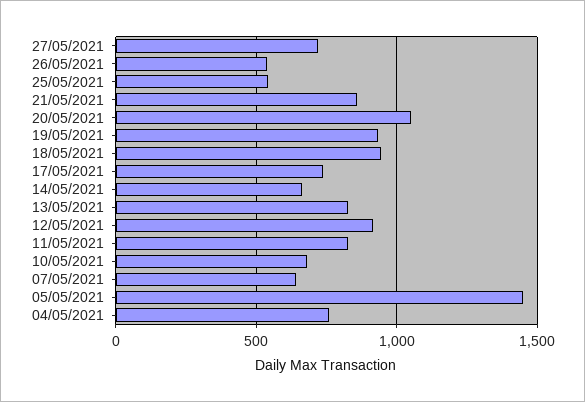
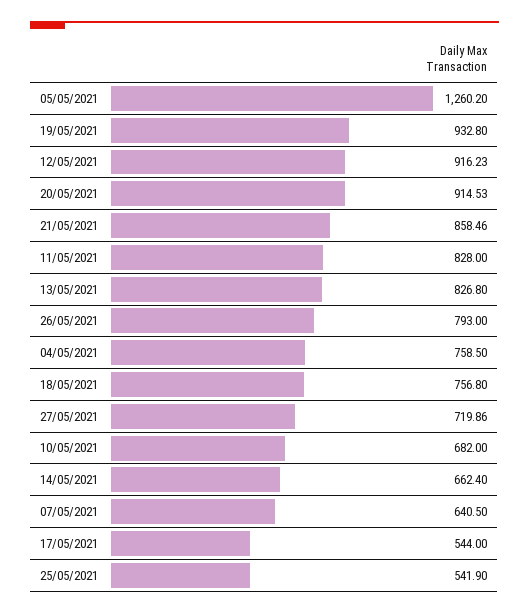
  {
    "27/05/2021": 719.86,
-   "26/05/2021": 550,
+   "26/05/2021": 793,
    "25/05/2021": 541.9,
    "21/05/2021": 858.46,
-   "20/05/2021": 1050,
+   "20/05/2021": 914.53,
    "19/05/2021": 932.8,
-   "18/05/2021": 950,
+   "18/05/2021": 756.8,
-   "17/05/2021": 750,
+   "17/05/2021": 544,
    "14/05/2021": 662.4,
    "13/05/2021": 826.8,
    "12/05/2021": 916.23,
    "11/05/2021": 828,
    "10/05/2021": 682,
    "07/05/2021": 640.5,
-   "05/05/2021": 1450,
+   "05/05/2021": 1260.2,
    "04/05/2021": 758.5
  }

